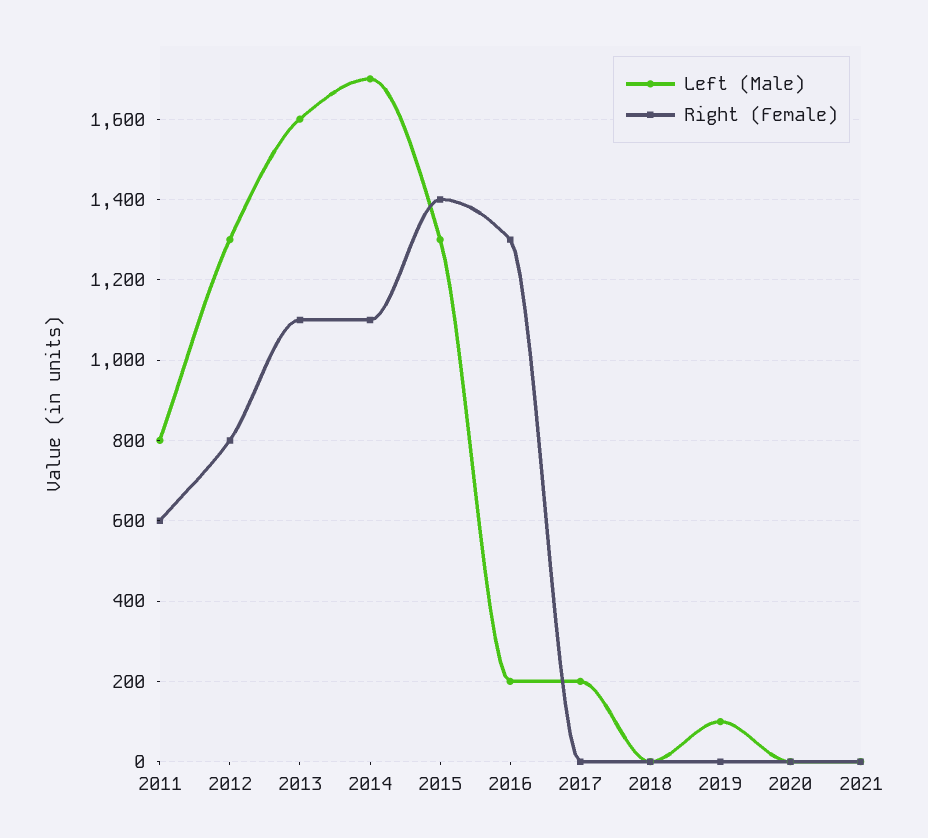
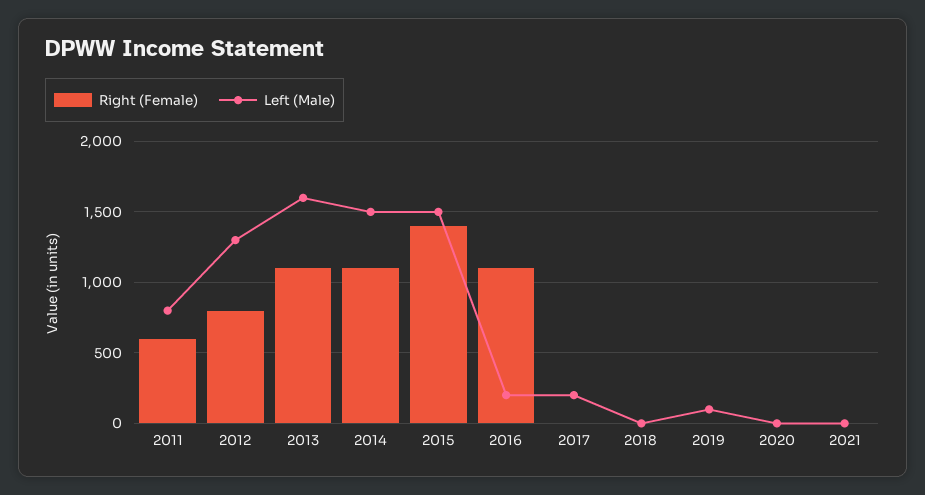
  {
    "Left (Male)": {
      "2011": 800,
      "2012": 1300,
      "2013": 1600,
-     "2014": 1700,
+     "2014": 1500,
-     "2015": 1300,
+     "2015": 1500,
      "2016": 200,
      "2017": 200,
      "2018": 0,
      "2019": 100,
      "2020": 0,
      "2021": 0
    },
    "Right (Female)": {
      "2011": 600,
      "2012": 800,
      "2013": 1100,
      "2014": 1100,
      "2015": 1400,
-     "2016": 1300,
+     "2016": 1100,
      "2017": 0,
      "2018": 0,
      "2019": 0,
      "2020": 0,
      "2021": 0
    }
  }

